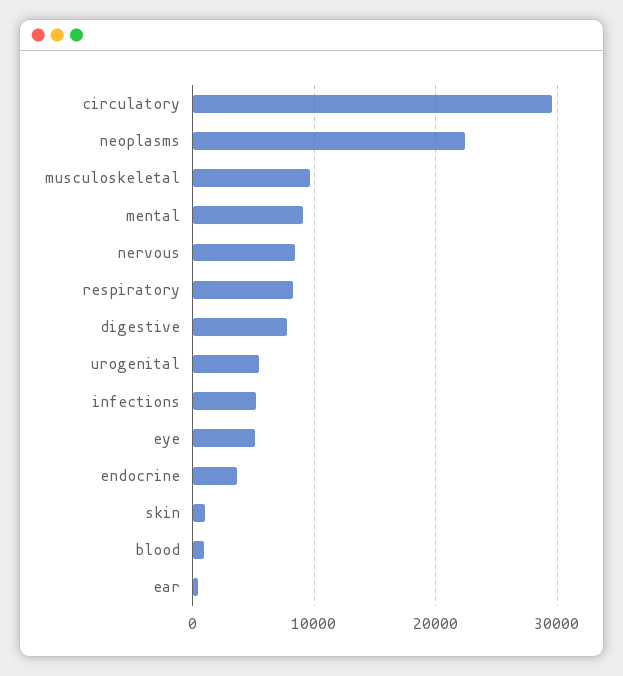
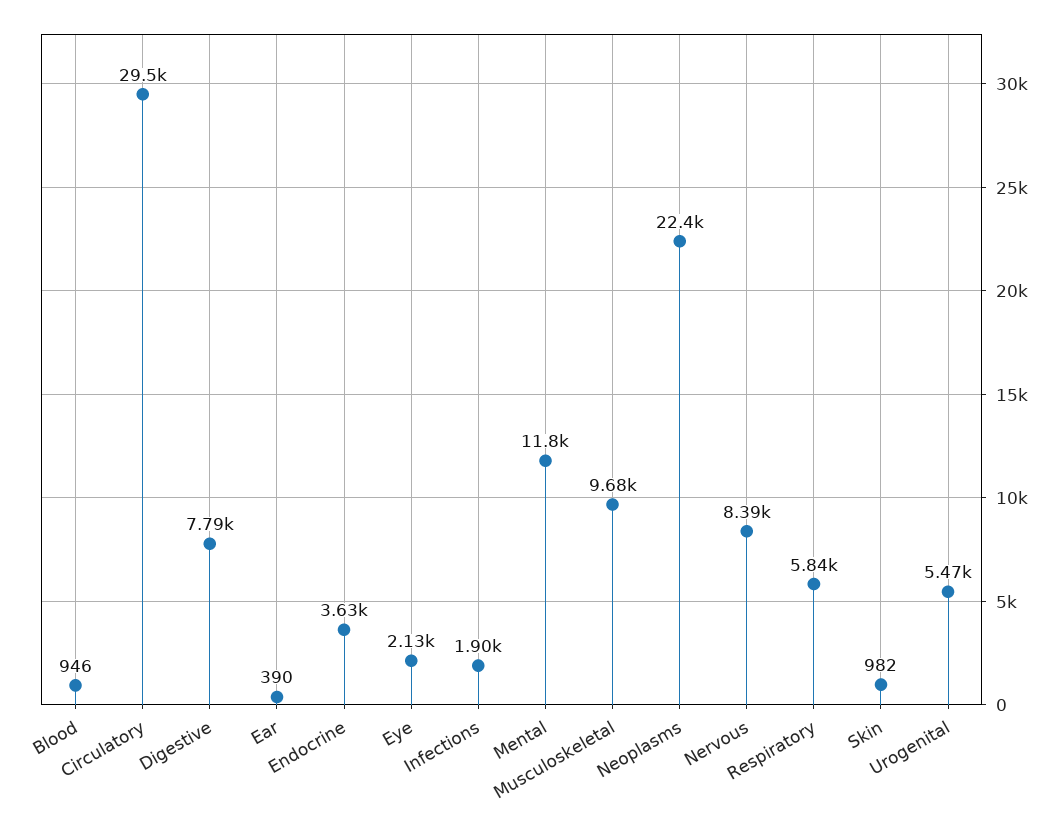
  {
    "circulatory": 29500,
    "neoplasms": 22400,
    "musculoskeletal": 9680,
-   "mental": 9000,
+   "mental": 11800,
    "nervous": 8390,
-   "respiratory": 8000,
+   "respiratory": 5840,
    "digestive": 7790,
    "urogenital": 5470,
-   "infections": 5000,
+   "infections": 1900,
-   "eye": 5000,
+   "eye": 2130,
    "endocrine": 3630,
    "skin": 982,
    "blood": 946,
    "ear": 390
  }

